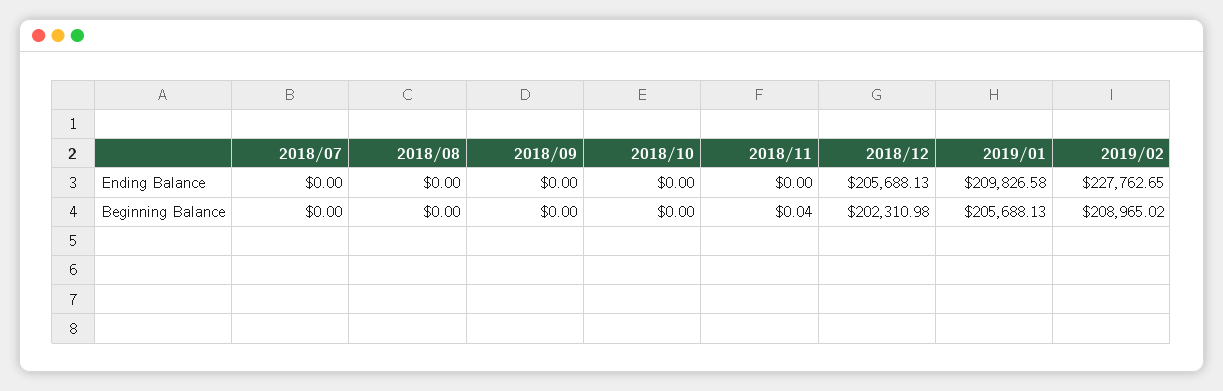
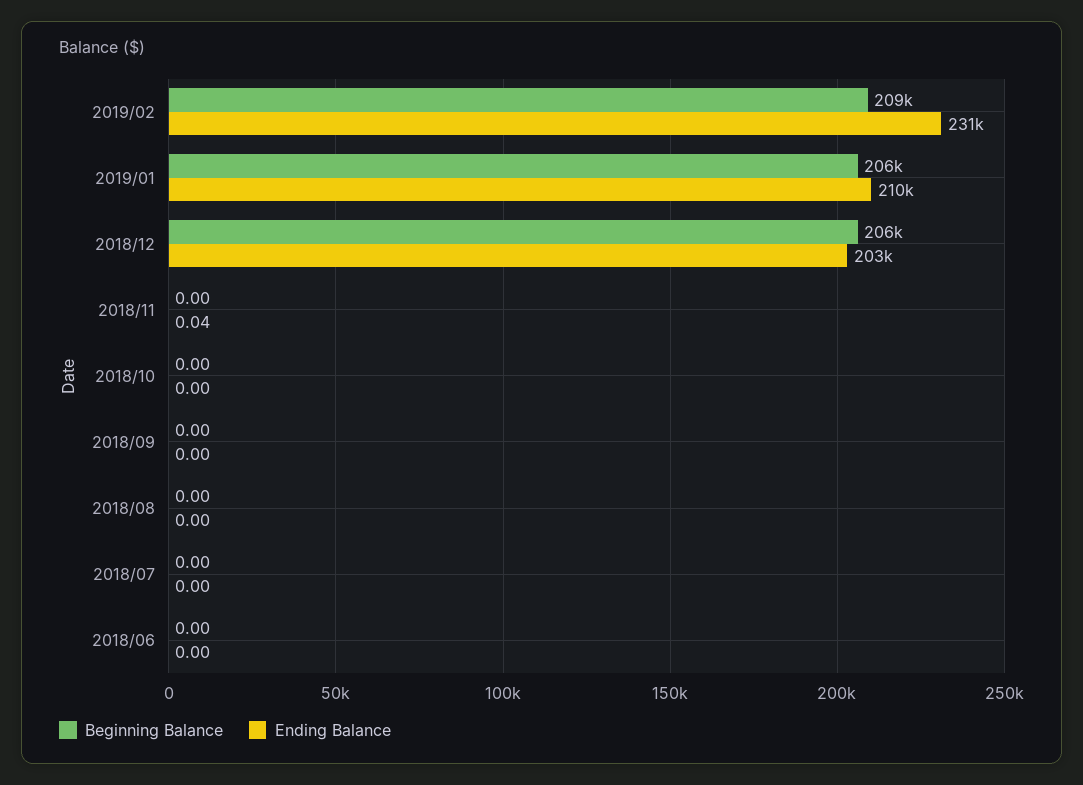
  {
    "Ending Balance": {
      "2018/07": 0,
      "2018/08": 0,
      "2018/09": 0,
      "2018/10": 0,
-     "2018/11": 0,
+     "2018/11": 0.04,
-     "2018/12": 205688.13,
+     "2018/12": 203000,
      "2019/01": 209826.58,
-     "2019/02": 227762.65
+     "2019/02": 231000,
+     "2018/06": 0
    },
    "Beginning Balance": {
      "2018/07": 0,
      "2018/08": 0,
      "2018/09": 0,
      "2018/10": 0,
-     "2018/11": 0.04,
+     "2018/11": 0,
-     "2018/12": 202310.98,
+     "2018/12": 206000,
      "2019/01": 205688.13,
-     "2019/02": 208965.02
+     "2019/02": 208965.02,
+     "2018/06": 0
    }
  }

